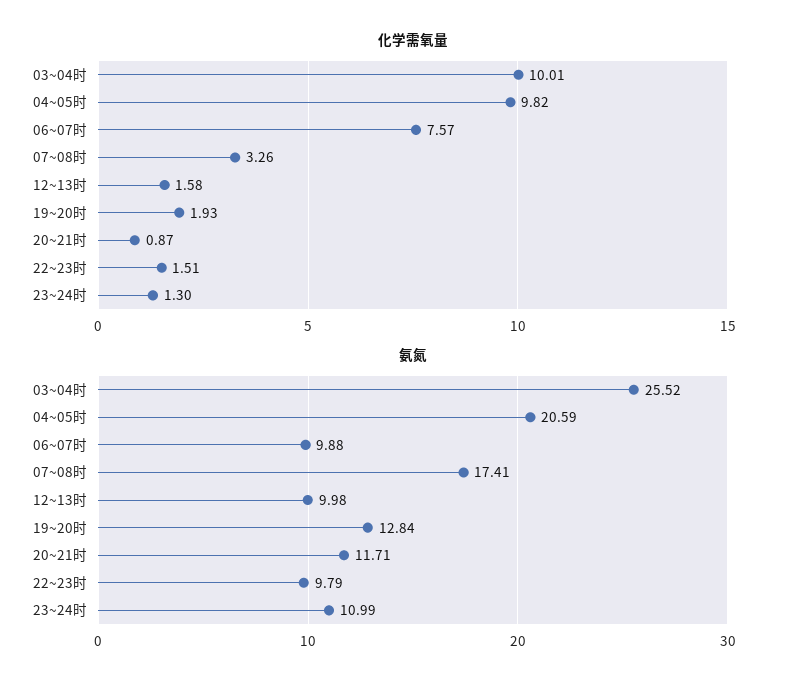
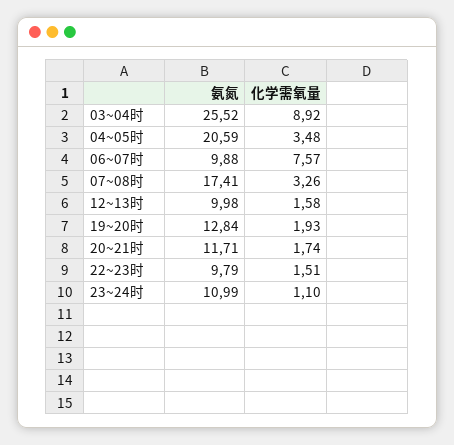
  {
    "化学需氧量": {
-     "03~04时": 10.01,
+     "03~04时": 8.92,
-     "04~05时": 9.82,
+     "04~05时": 3.48,
      "06~07时": 7.57,
      "07~08时": 3.26,
      "12~13时": 1.58,
      "19~20时": 1.93,
-     "20~21时": 0.87,
+     "20~21时": 1.74,
      "22~23时": 1.51,
-     "23~24时": 1.3
+     "23~24时": 1.1
    },
    "氨氮": {
      "03~04时": 25.52,
      "04~05时": 20.59,
      "06~07时": 9.88,
      "07~08时": 17.41,
      "12~13时": 9.98,
      "19~20时": 12.84,
      "20~21时": 11.71,
      "22~23时": 9.79,
      "23~24时": 10.99
    }
  }

